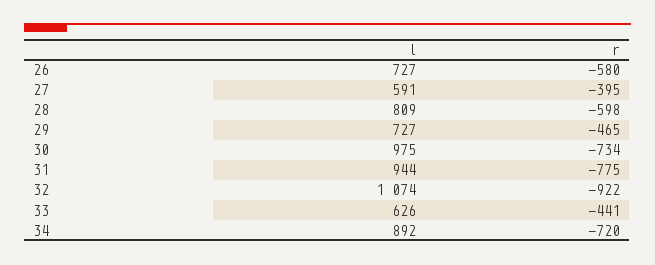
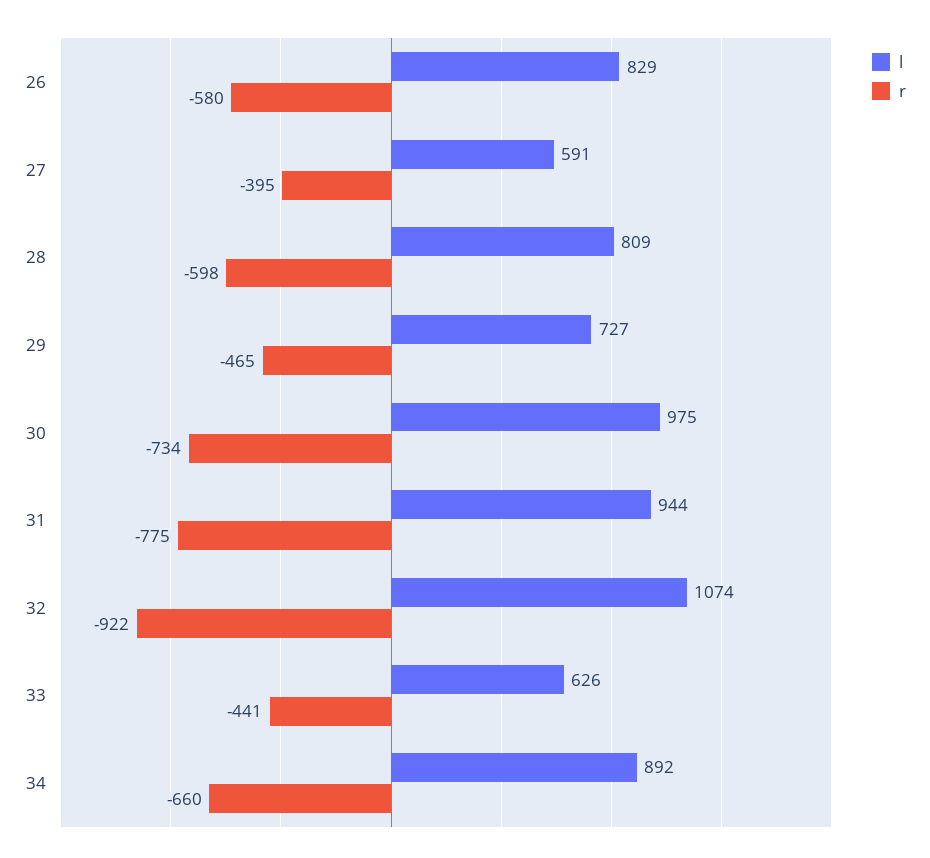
  {
    "l": {
-     "26": 727,
+     "26": 829,
      "27": 591,
      "28": 809,
      "29": 727,
      "30": 975,
      "31": 944,
      "32": 1074,
      "33": 626,
      "34": 892
    },
    "r": {
      "26": -580,
      "27": -395,
      "28": -598,
      "29": -465,
      "30": -734,
      "31": -775,
      "32": -922,
      "33": -441,
-     "34": -720
+     "34": -660
    }
  }

